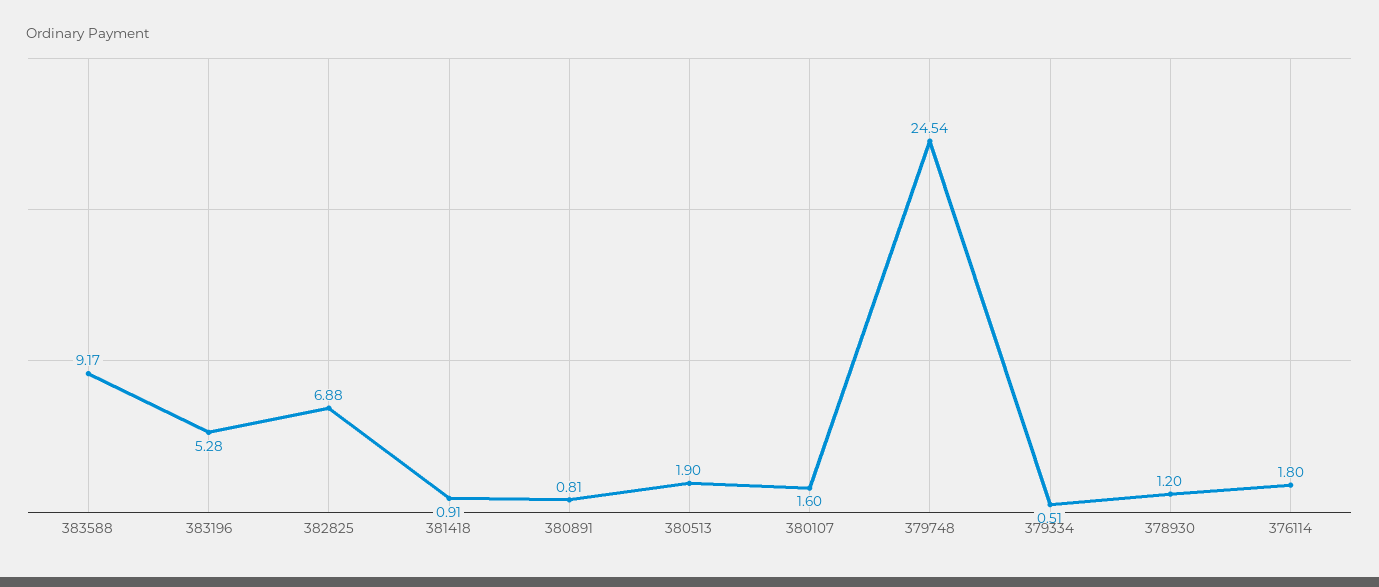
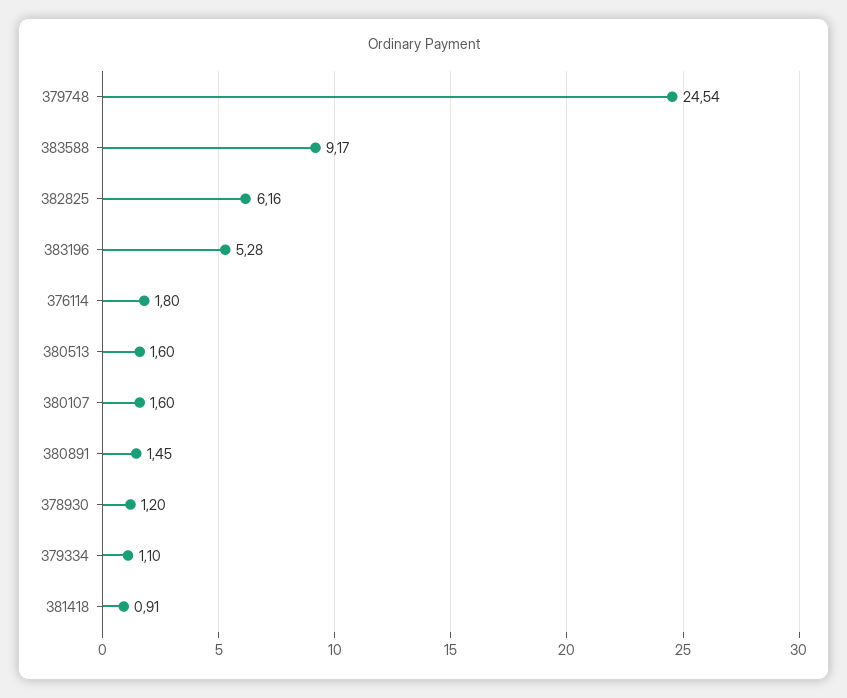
  {
    "383588": 9.17,
    "383196": 5.28,
-   "382825": 6.88,
+   "382825": 6.16,
    "381418": 0.91,
-   "380891": 0.81,
+   "380891": 1.45,
-   "380513": 1.9,
+   "380513": 1.6,
    "380107": 1.6,
    "379748": 24.54,
-   "379334": 0.51,
+   "379334": 1.1,
    "378930": 1.2,
    "376114": 1.8
  }

